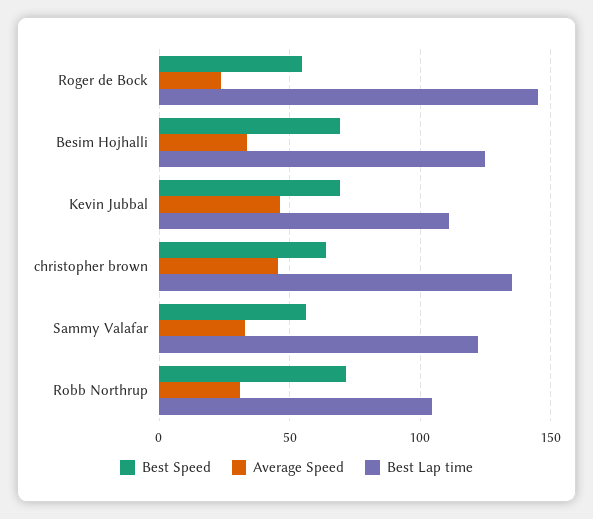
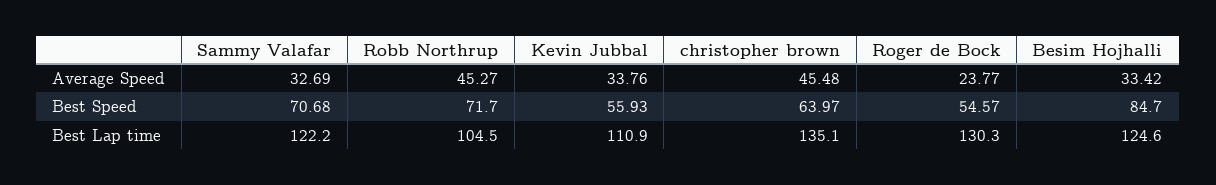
  {
    "Best Speed": {
      "Roger de Bock": 54.57,
-     "Besim Hojhalli": 70,
+     "Besim Hojhalli": 84.7,
-     "Kevin Jubbal": 70,
+     "Kevin Jubbal": 55.93,
      "christopher brown": 63.97,
-     "Sammy Valafar": 55,
+     "Sammy Valafar": 70.68,
      "Robb Northrup": 71.7
    },
    "Average Speed": {
      "Roger de Bock": 23.77,
      "Besim Hojhalli": 33.42,
-     "Kevin Jubbal": 45,
+     "Kevin Jubbal": 33.76,
      "christopher brown": 45.48,
      "Sammy Valafar": 32.69,
-     "Robb Northrup": 30
+     "Robb Northrup": 45.27
    },
    "Best Lap time": {
-     "Roger de Bock": 145,
+     "Roger de Bock": 130.3,
      "Besim Hojhalli": 124.6,
      "Kevin Jubbal": 110.9,
      "christopher brown": 135.1,
      "Sammy Valafar": 122.2,
      "Robb Northrup": 104.5
    }
  }

